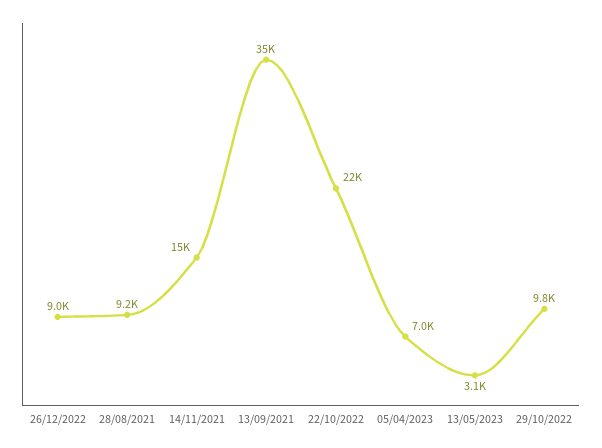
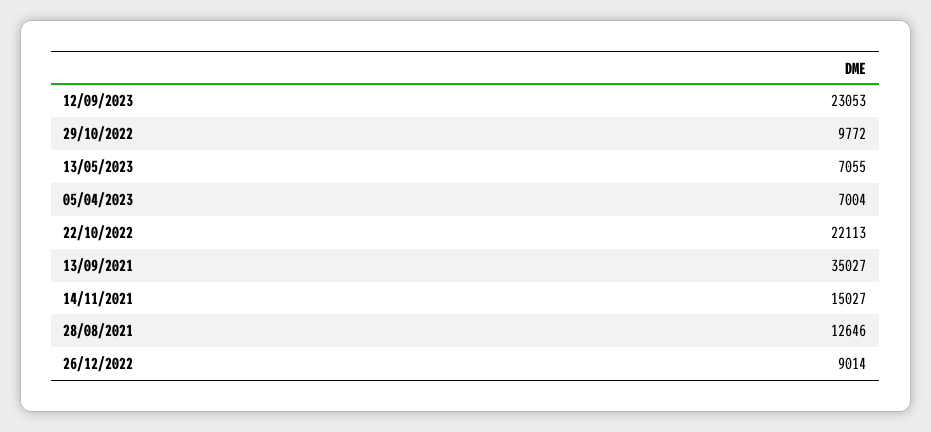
  {
    "26/12/2022": 9014,
-   "28/08/2021": 9200,
+   "28/08/2021": 12646,
    "14/11/2021": 15027,
    "13/09/2021": 35027,
    "22/10/2022": 22113,
    "05/04/2023": 7004,
-   "13/05/2023": 3100,
+   "13/05/2023": 7055,
-   "29/10/2022": 9772
+   "29/10/2022": 9772,
+   "12/09/2023": 23053
  }

